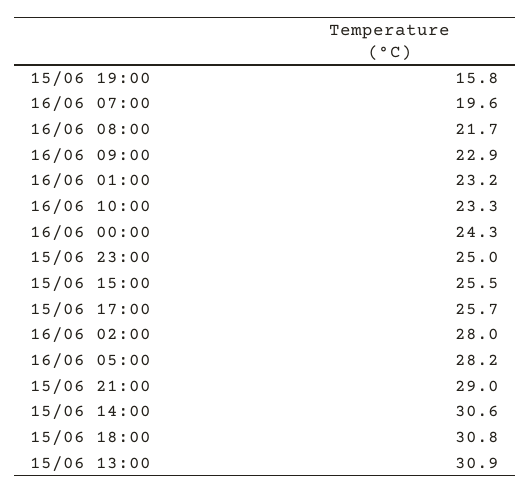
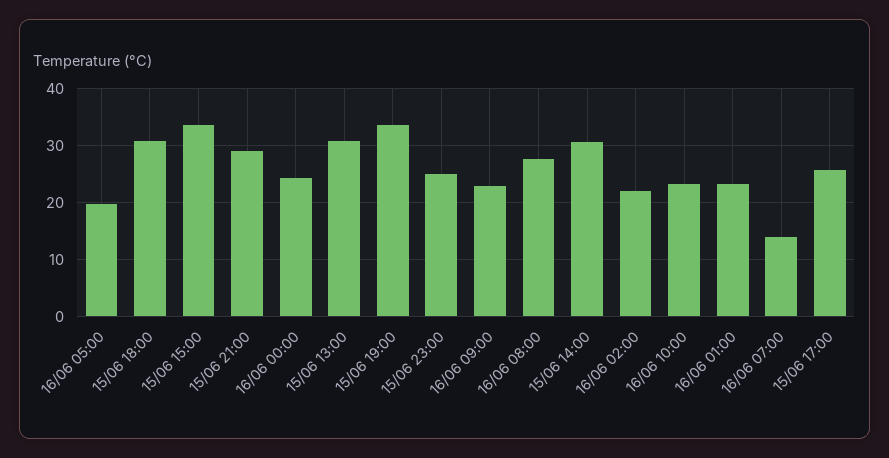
  {
-   "15/06 19:00": 15.8,
+   "15/06 19:00": 34,
-   "16/06 07:00": 19.6,
+   "16/06 07:00": 14,
-   "16/06 08:00": 21.7,
+   "16/06 08:00": 28,
    "16/06 09:00": 22.9,
    "16/06 01:00": 23.2,
    "16/06 10:00": 23.3,
    "16/06 00:00": 24.3,
    "15/06 23:00": 25,
-   "15/06 15:00": 25.5,
+   "15/06 15:00": 34,
    "15/06 17:00": 25.7,
-   "16/06 02:00": 28,
+   "16/06 02:00": 22,
-   "16/06 05:00": 28.2,
+   "16/06 05:00": 20,
    "15/06 21:00": 29,
    "15/06 14:00": 30.6,
    "15/06 18:00": 30.8,
    "15/06 13:00": 30.9
  }

